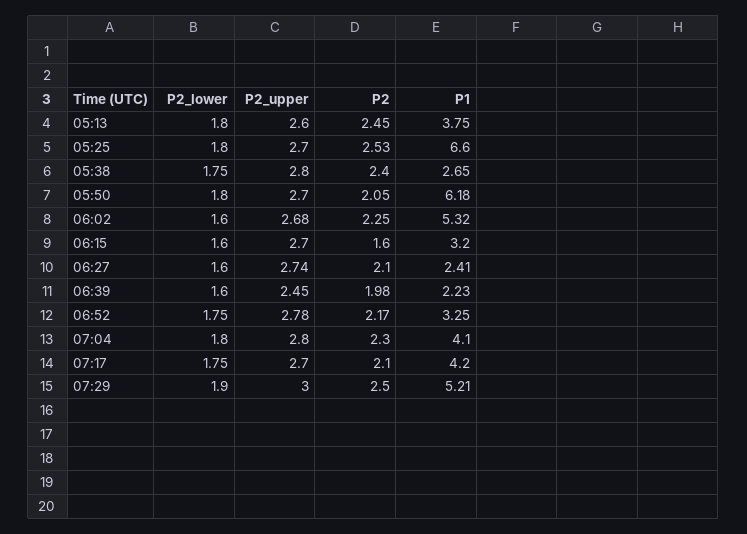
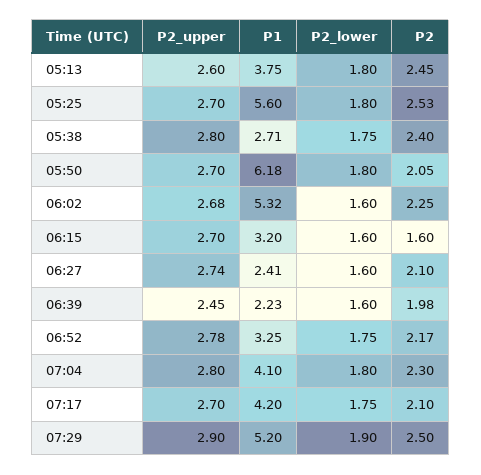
  {
    "P2_lower": {
      "05:13": 1.8,
      "05:25": 1.8,
      "05:38": 1.75,
      "05:50": 1.8,
      "06:02": 1.6,
      "06:15": 1.6,
      "06:27": 1.6,
      "06:39": 1.6,
      "06:52": 1.75,
      "07:04": 1.8,
      "07:17": 1.75,
      "07:29": 1.9
    },
    "P2_upper": {
      "05:13": 2.6,
      "05:25": 2.7,
      "05:38": 2.8,
      "05:50": 2.7,
      "06:02": 2.68,
      "06:15": 2.7,
      "06:27": 2.74,
      "06:39": 2.45,
      "06:52": 2.78,
      "07:04": 2.8,
      "07:17": 2.7,
-     "07:29": 3
+     "07:29": 2.9
    },
    "P2": {
      "05:13": 2.45,
      "05:25": 2.53,
      "05:38": 2.4,
      "05:50": 2.05,
      "06:02": 2.25,
      "06:15": 1.6,
      "06:27": 2.1,
      "06:39": 1.98,
      "06:52": 2.17,
      "07:04": 2.3,
      "07:17": 2.1,
      "07:29": 2.5
    },
    "P1": {
      "05:13": 3.75,
-     "05:25": 6.6,
+     "05:25": 5.6,
-     "05:38": 2.65,
+     "05:38": 2.71,
      "05:50": 6.18,
      "06:02": 5.32,
      "06:15": 3.2,
      "06:27": 2.41,
      "06:39": 2.23,
      "06:52": 3.25,
      "07:04": 4.1,
      "07:17": 4.2,
-     "07:29": 5.21
+     "07:29": 5.2
    }
  }

